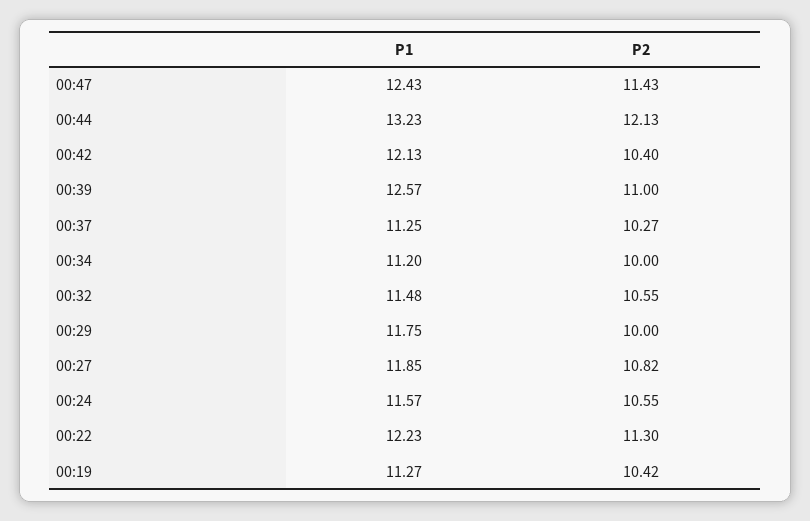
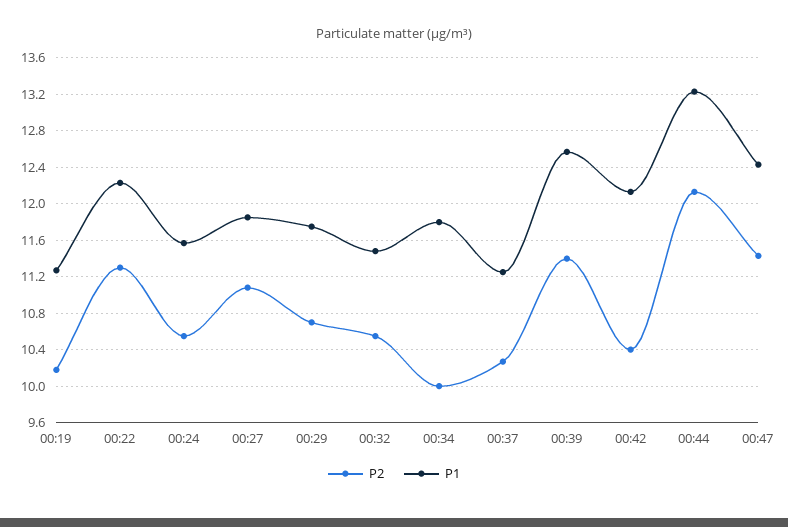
  {
    "P1": {
      "00:47": 12.43,
      "00:44": 13.23,
      "00:42": 12.13,
      "00:39": 12.57,
      "00:37": 11.25,
-     "00:34": 11.2,
+     "00:34": 11.8,
      "00:32": 11.48,
      "00:29": 11.75,
      "00:27": 11.85,
      "00:24": 11.57,
      "00:22": 12.23,
      "00:19": 11.27
    },
    "P2": {
      "00:47": 11.43,
      "00:44": 12.13,
      "00:42": 10.4,
-     "00:39": 11,
+     "00:39": 11.4,
      "00:37": 10.27,
      "00:34": 10,
      "00:32": 10.55,
-     "00:29": 10,
+     "00:29": 10.7,
-     "00:27": 10.82,
+     "00:27": 11.1,
      "00:24": 10.55,
      "00:22": 11.3,
-     "00:19": 10.42
+     "00:19": 10.2
    }
  }

